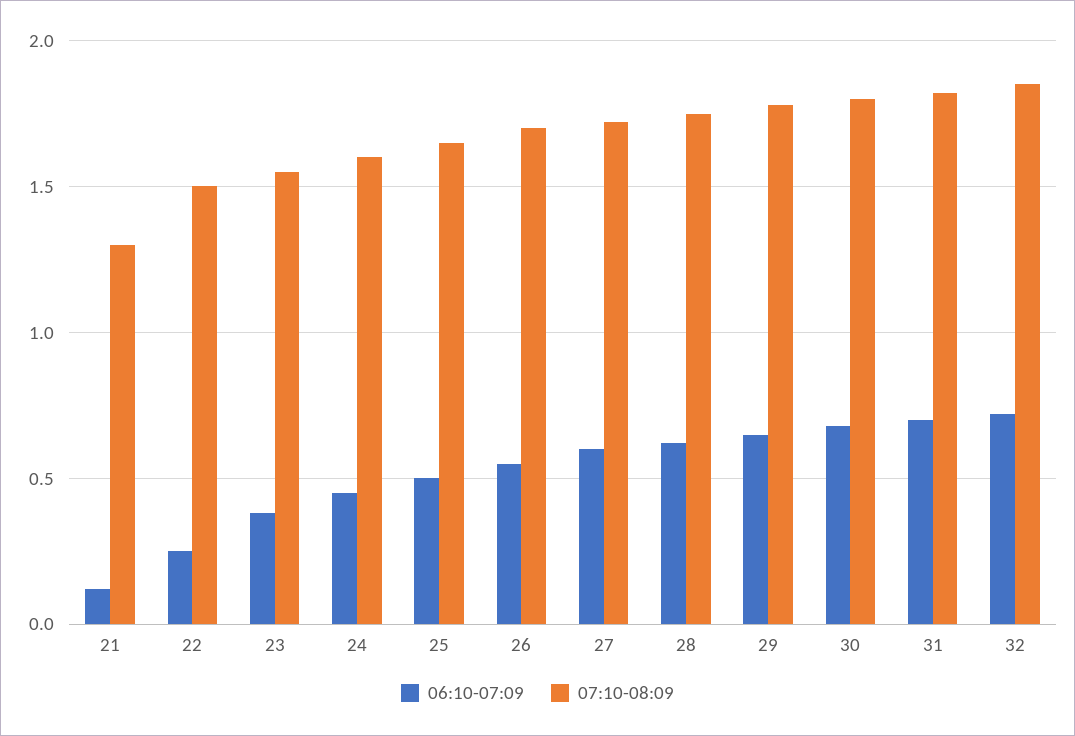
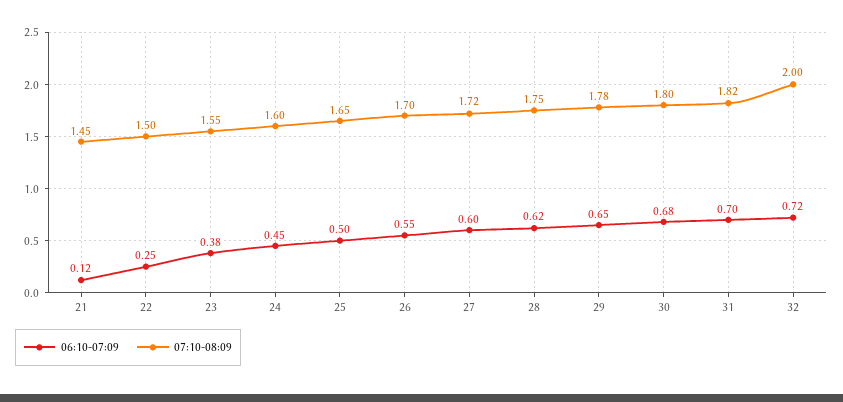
  {
    "06:10-07:09": {
      "21": 0.12,
      "22": 0.25,
      "23": 0.38,
      "24": 0.45,
      "25": 0.5,
      "26": 0.55,
      "27": 0.6,
      "28": 0.62,
      "29": 0.65,
      "30": 0.68,
      "31": 0.7,
      "32": 0.72
    },
    "07:10-08:09": {
-     "21": 1.3,
+     "21": 1.45,
      "22": 1.5,
      "23": 1.55,
      "24": 1.6,
      "25": 1.65,
      "26": 1.7,
      "27": 1.72,
      "28": 1.75,
      "29": 1.78,
      "30": 1.8,
      "31": 1.82,
-     "32": 1.85
+     "32": 2
    }
  }

